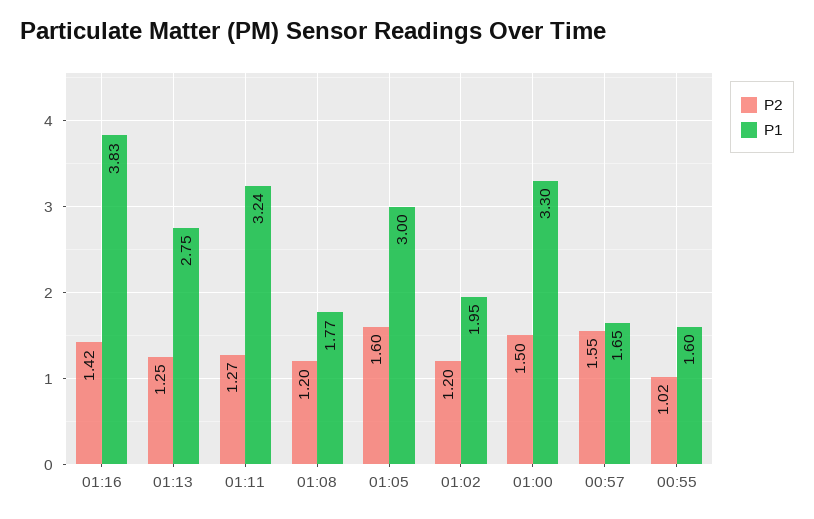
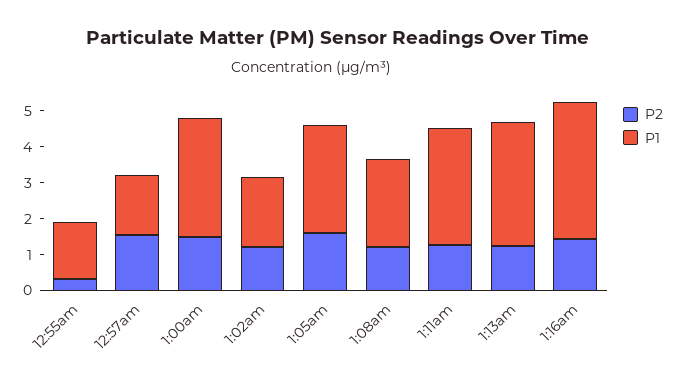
  {
    "P2": {
      "01:16": 1.42,
      "01:13": 1.25,
      "01:11": 1.27,
      "01:08": 1.2,
      "01:05": 1.6,
      "01:02": 1.2,
      "01:00": 1.5,
      "00:57": 1.55,
-     "00:55": 1.02
+     "00:55": 0.25
    },
    "P1": {
      "01:16": 3.83,
-     "01:13": 2.75,
+     "01:13": 3.5,
      "01:11": 3.24,
-     "01:08": 1.77,
+     "01:08": 2.5,
      "01:05": 3,
      "01:02": 1.95,
      "01:00": 3.3,
      "00:57": 1.65,
      "00:55": 1.6
    }
  }

